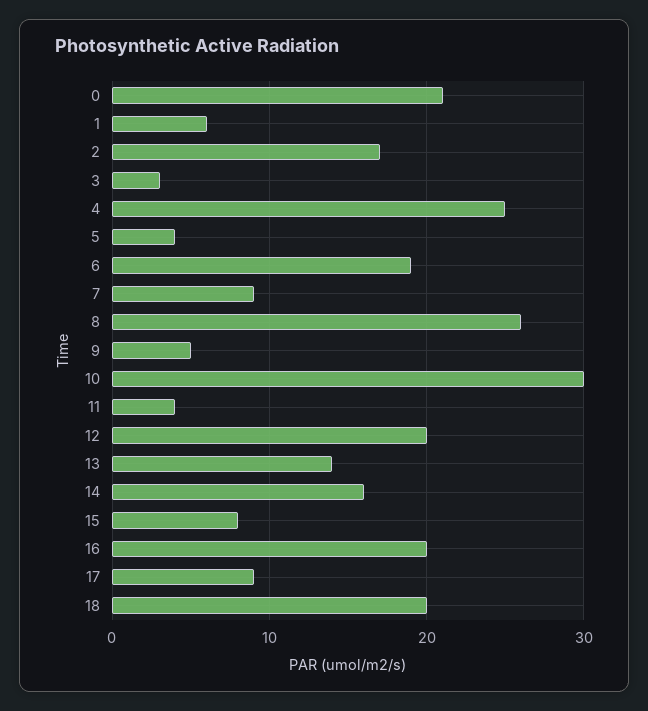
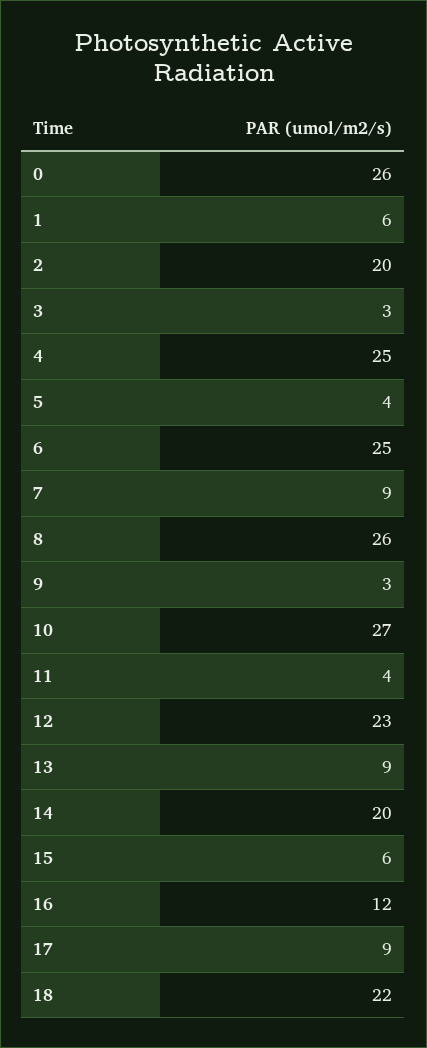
  {
-   "0": 21,
+   "0": 26,
    "1": 6,
-   "2": 17,
+   "2": 20,
    "3": 3,
    "4": 25,
    "5": 4,
-   "6": 19,
+   "6": 25,
    "7": 9,
    "8": 26,
-   "9": 5,
+   "9": 3,
-   "10": 30,
+   "10": 27,
    "11": 4,
-   "12": 20,
+   "12": 23,
-   "13": 14,
+   "13": 9,
-   "14": 16,
+   "14": 20,
-   "15": 8,
+   "15": 6,
-   "16": 20,
+   "16": 12,
    "17": 9,
-   "18": 20
+   "18": 22
  }

